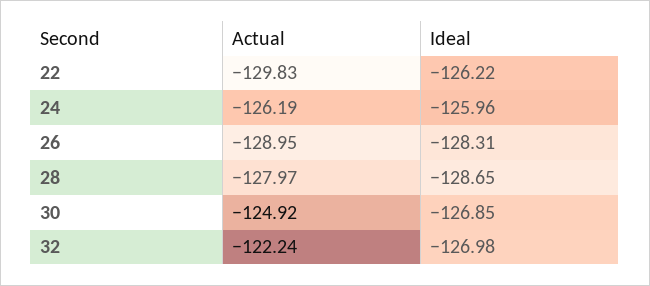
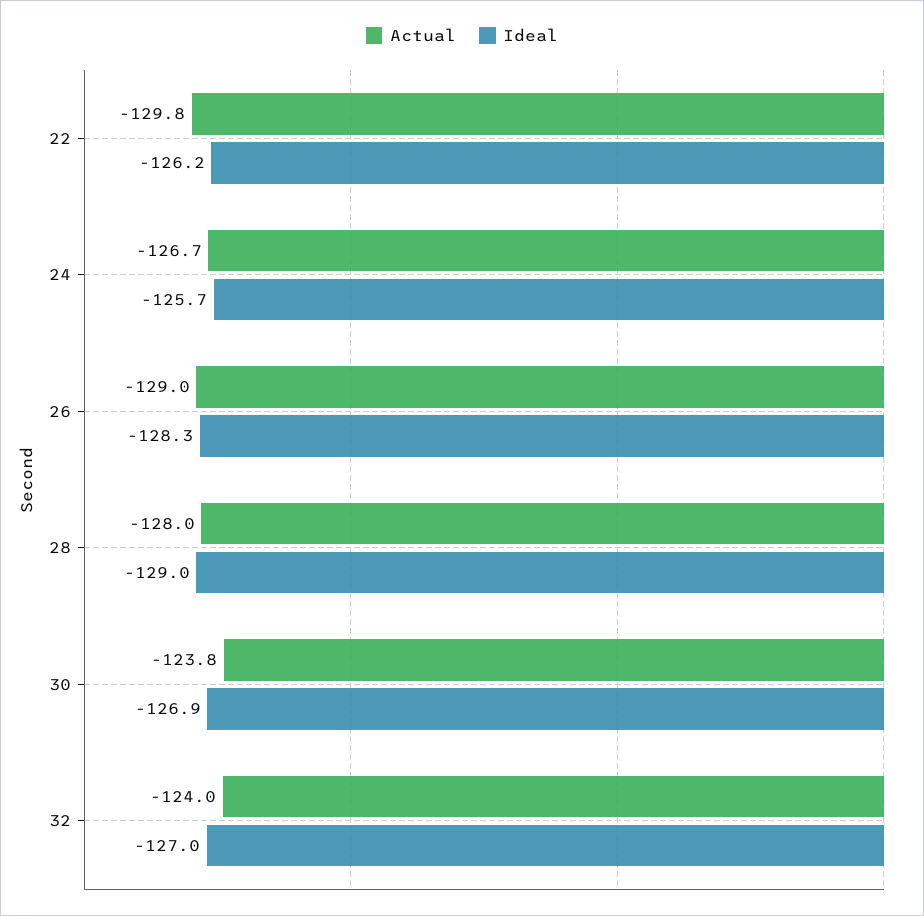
  {
    "Actual": {
      "22": -129.83,
-     "24": -126.19,
+     "24": -126.7,
      "26": -128.95,
      "28": -127.97,
-     "30": -124.92,
+     "30": -123.8,
-     "32": -122.24
+     "32": -124
    },
    "Ideal": {
      "22": -126.22,
-     "24": -125.96,
+     "24": -125.7,
      "26": -128.31,
-     "28": -128.65,
+     "28": -129,
      "30": -126.85,
      "32": -126.98
    }
  }

